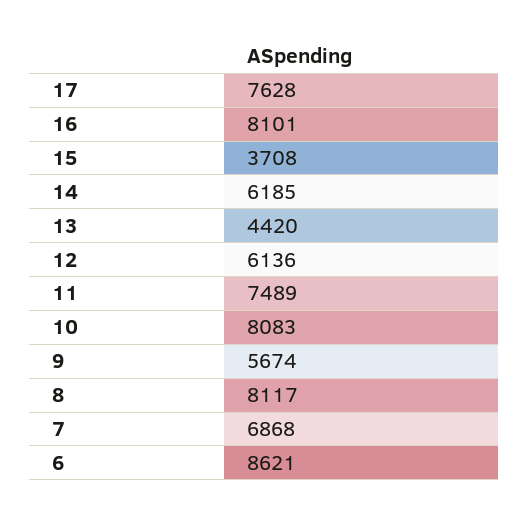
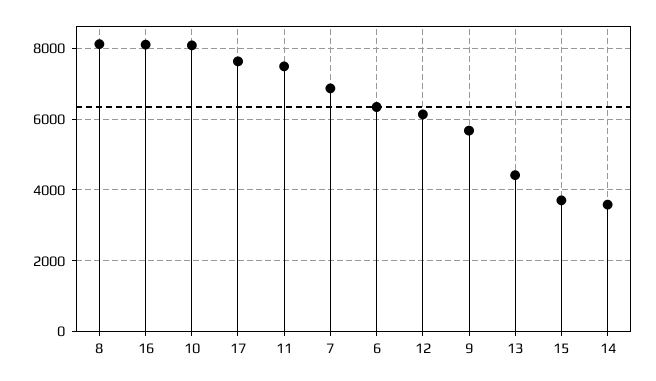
  {
    "17": 7628,
    "16": 8101,
    "15": 3708,
-   "14": 6185,
+   "14": 3600,
    "13": 4420,
    "12": 6136,
    "11": 7489,
    "10": 8083,
    "9": 5674,
    "8": 8117,
    "7": 6868,
-   "6": 8621
+   "6": 6400
  }

